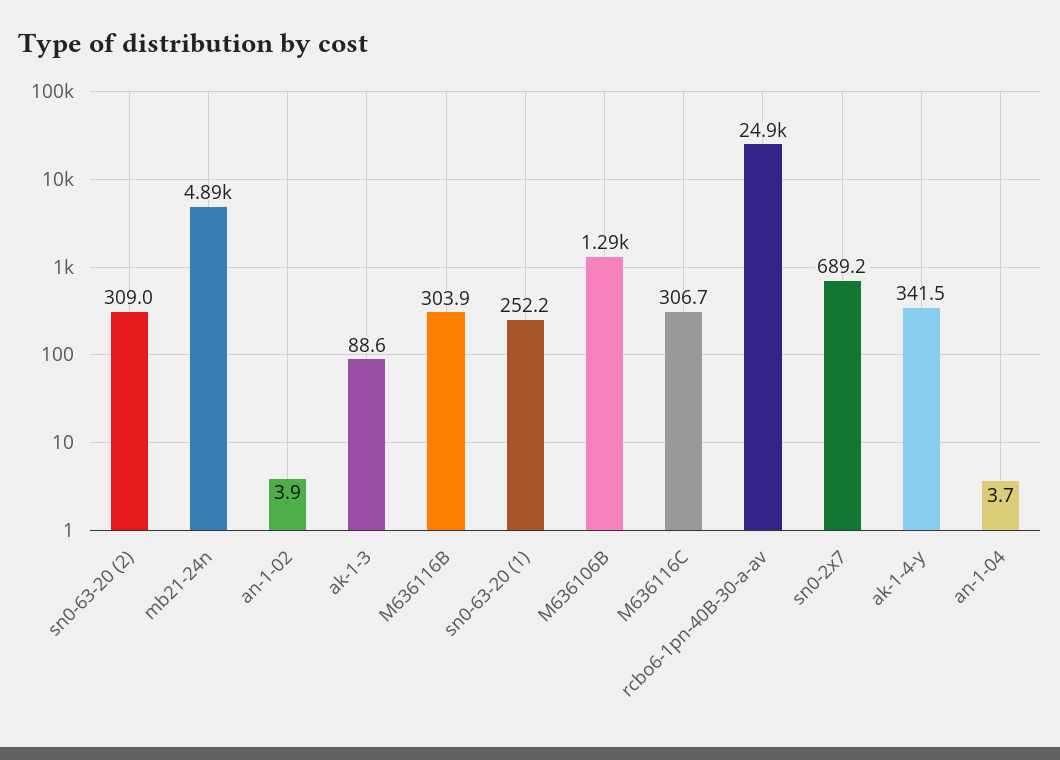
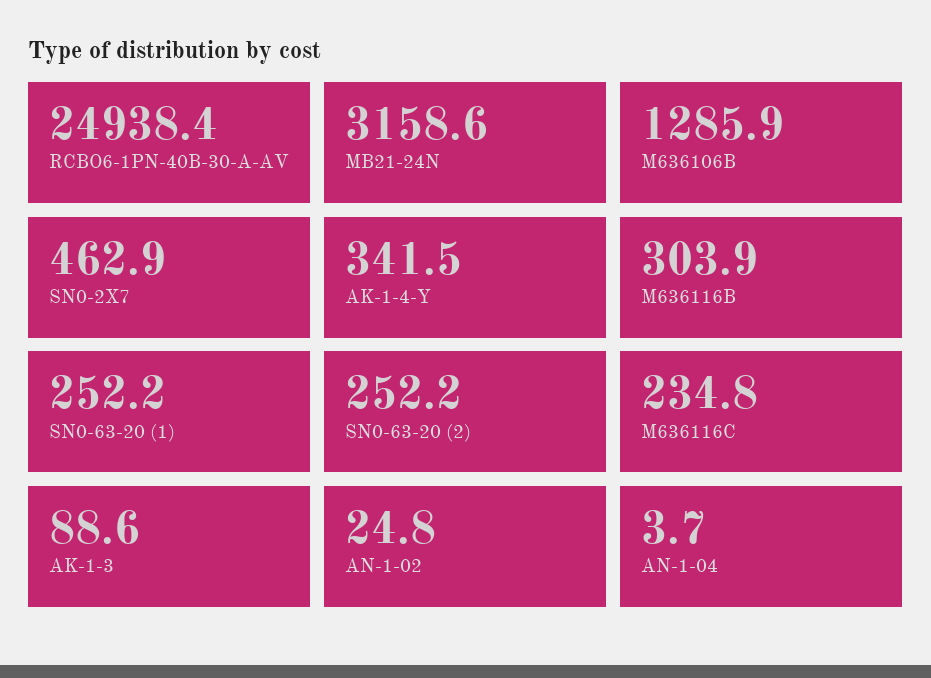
  {
-   "sn0-63-20 (2)": 309,
+   "sn0-63-20 (2)": 252.2,
-   "mb21-24n": 4890,
+   "mb21-24n": 3158.6,
-   "an-1-02": 3.9,
+   "an-1-02": 24.8,
    "ak-1-3": 88.6,
    "M636116B": 303.9,
    "sn0-63-20 (1)": 252.2,
    "M636106B": 1285.9,
-   "M636116C": 306.7,
+   "M636116C": 234.8,
    "rcbo6-1pn-40B-30-a-av": 24938.4,
-   "sn0-2x7": 689.2,
+   "sn0-2x7": 462.9,
    "ak-1-4-y": 341.5,
    "an-1-04": 3.7
  }

